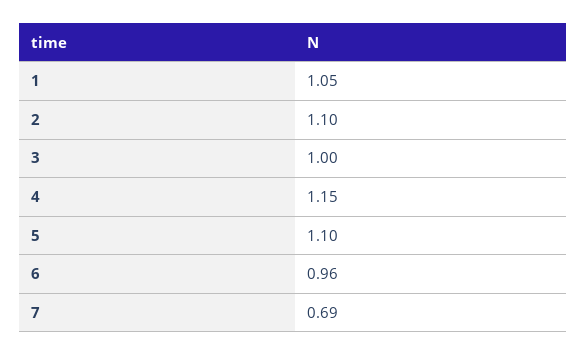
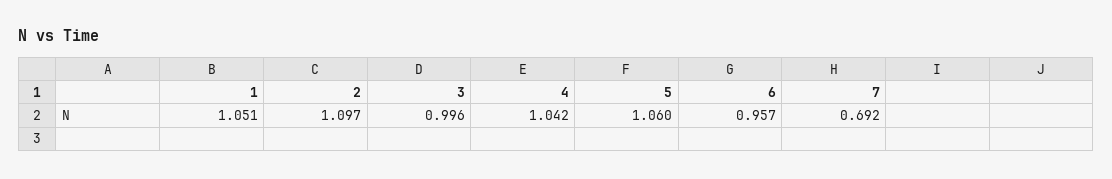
  {
    "1": 1.051,
    "2": 1.097,
    "3": 0.996,
-   "4": 1.15,
+   "4": 1.042,
-   "5": 1.1,
+   "5": 1.06,
    "6": 0.957,
    "7": 0.692
  }

